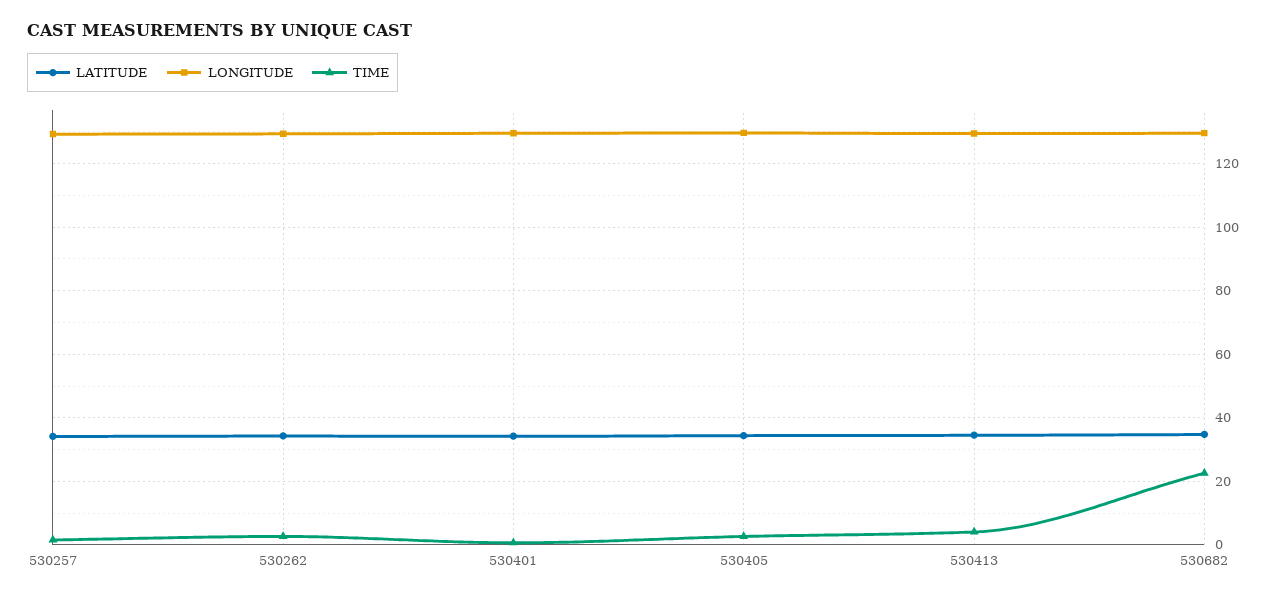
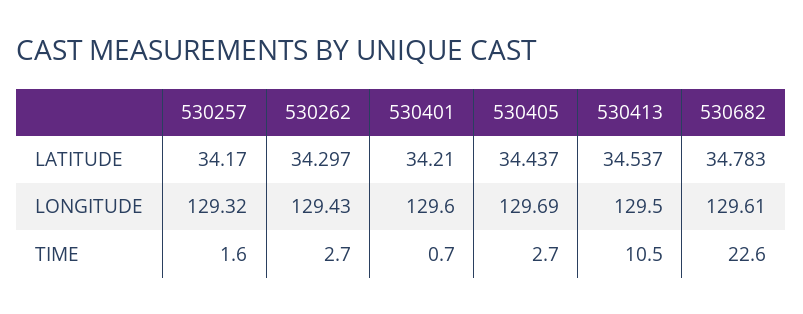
  {
    "LATITUDE": {
      "530257": 34.17,
      "530262": 34.297,
      "530401": 34.21,
      "530405": 34.437,
      "530413": 34.537,
      "530682": 34.783
    },
    "LONGITUDE": {
      "530257": 129.32,
      "530262": 129.43,
      "530401": 129.6,
      "530405": 129.69,
      "530413": 129.5,
      "530682": 129.61
    },
    "TIME": {
      "530257": 1.6,
      "530262": 2.7,
      "530401": 0.7,
      "530405": 2.7,
-     "530413": 4,
+     "530413": 10.5,
      "530682": 22.6
    }
  }

